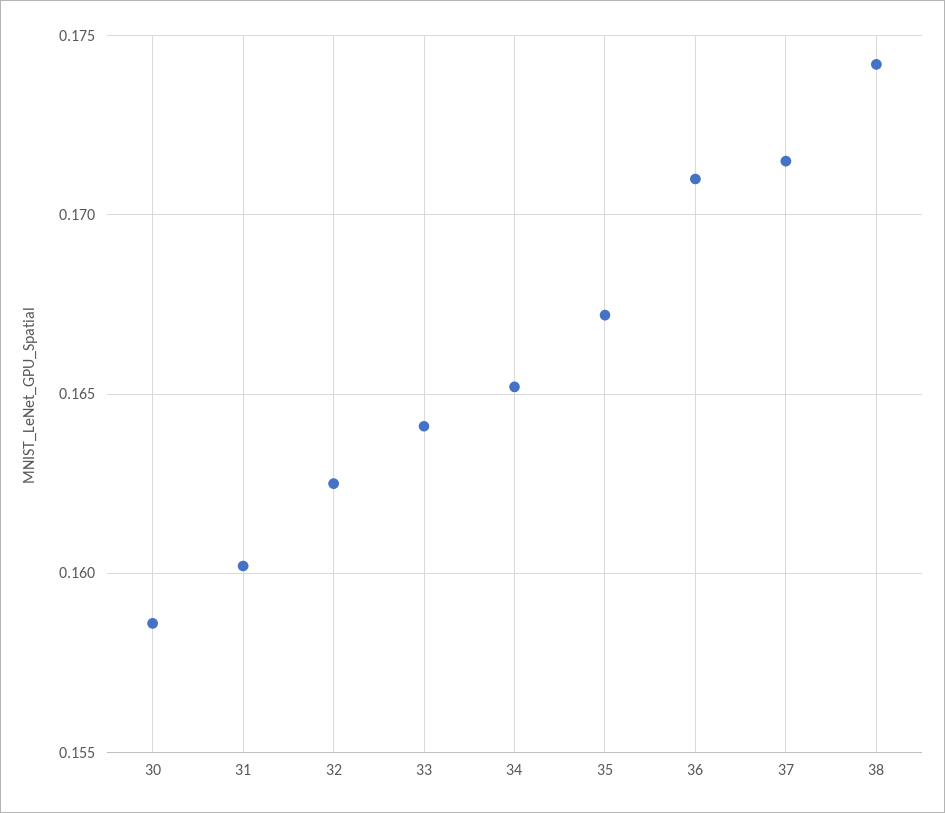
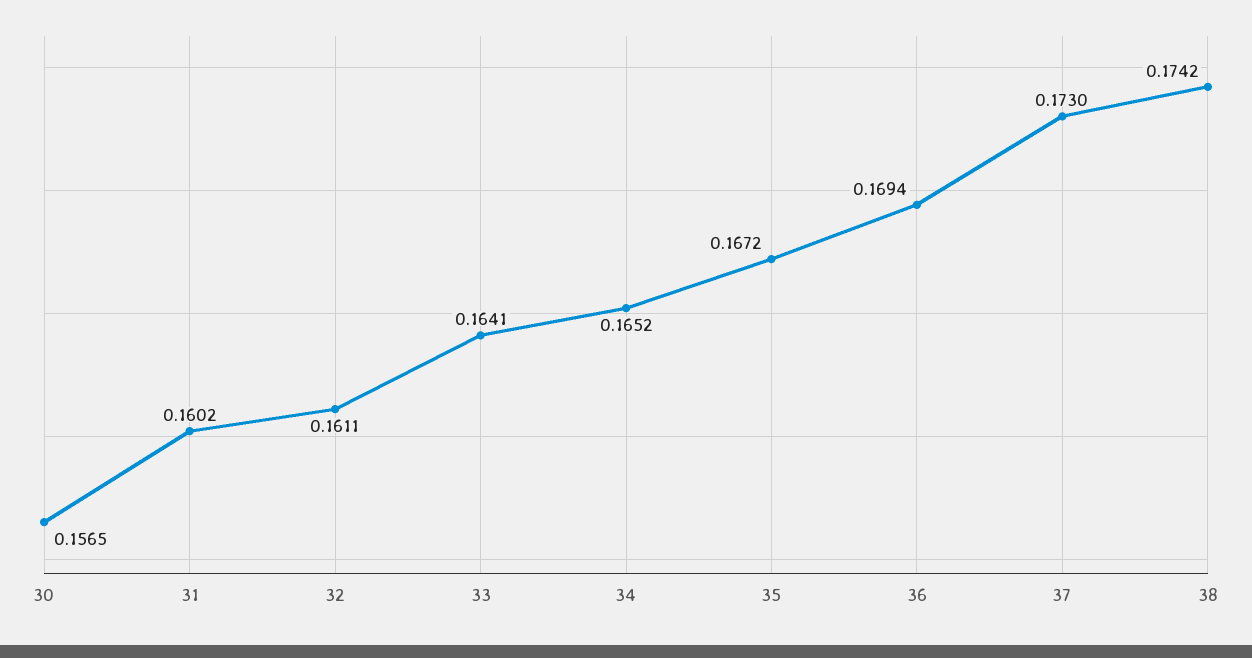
  {
-   "30": 0.1585,
+   "30": 0.1565,
    "31": 0.1602,
-   "32": 0.1625,
+   "32": 0.1611,
    "33": 0.1641,
    "34": 0.1652,
    "35": 0.1672,
-   "36": 0.171,
+   "36": 0.1694,
-   "37": 0.1715,
+   "37": 0.173,
    "38": 0.1742
  }

